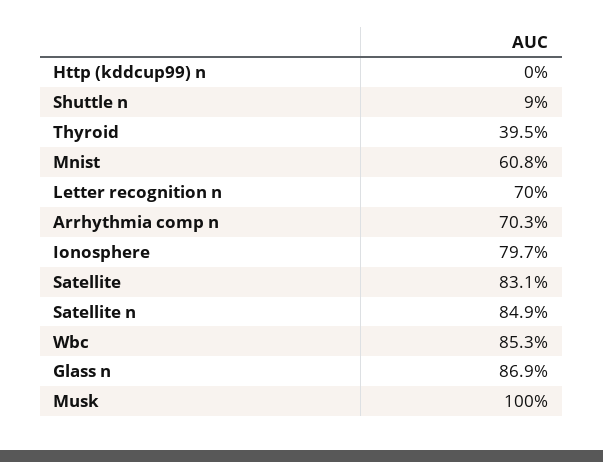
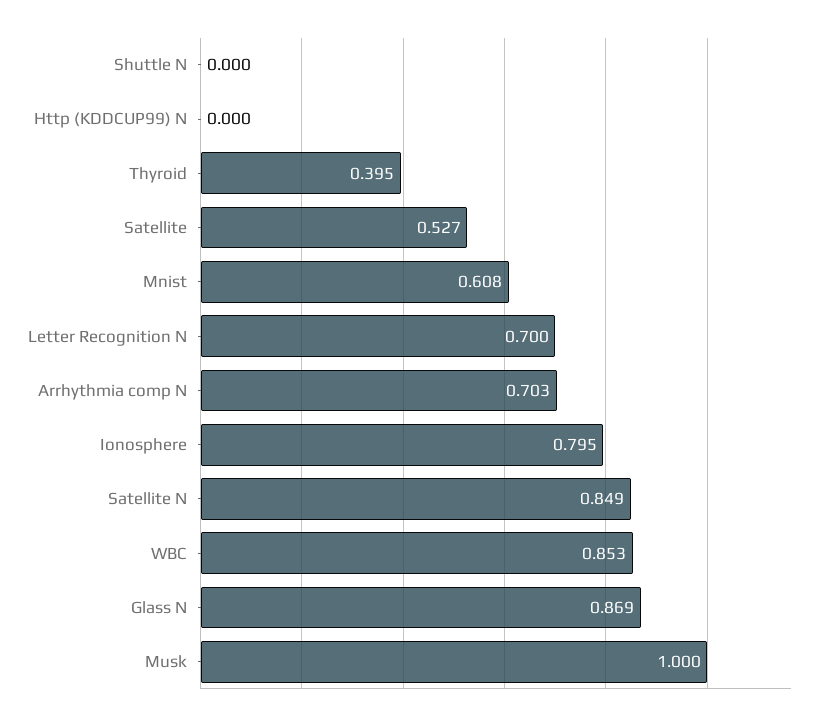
  {
    "Http (kddcup99) n": 0,
-   "Shuttle n": 0.09,
+   "Shuttle n": 0,
    "Thyroid": 0.395,
    "Mnist": 0.608,
    "Letter recognition n": 0.7,
    "Arrhythmia comp n": 0.703,
-   "Ionosphere": 0.797,
+   "Ionosphere": 0.795,
-   "Satellite": 0.831,
+   "Satellite": 0.527,
    "Satellite n": 0.849,
    "Wbc": 0.853,
    "Glass n": 0.869,
    "Musk": 1
  }

